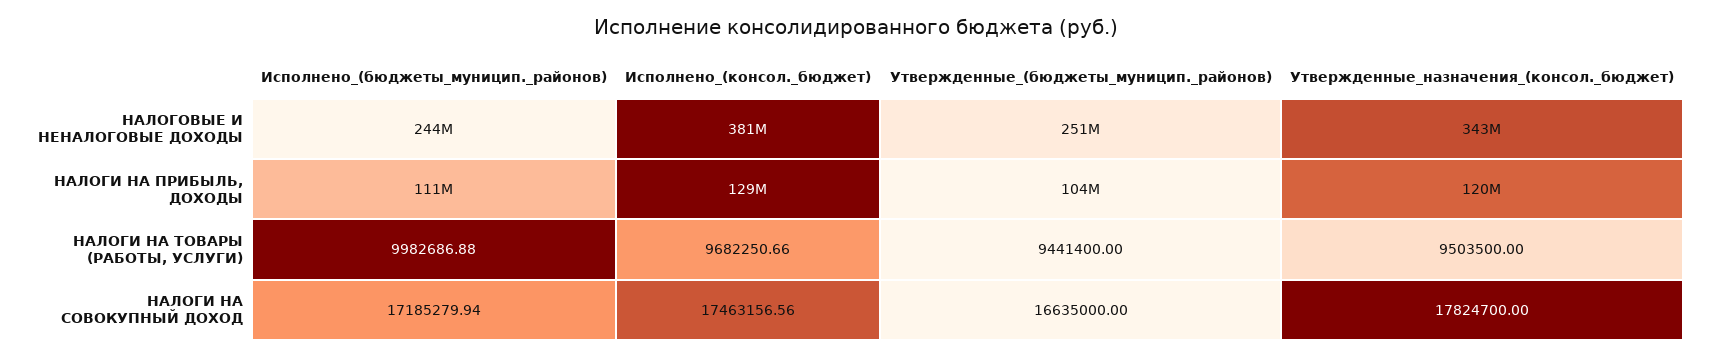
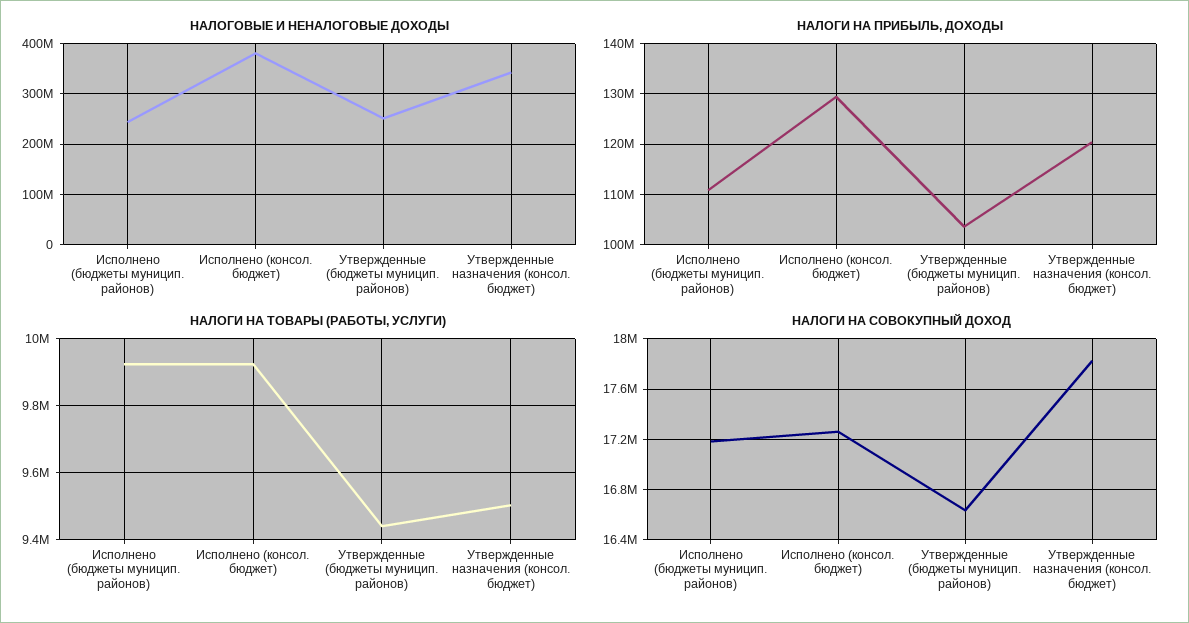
  {
    "НАЛОГОВЫЕ И НЕНАЛОГОВЫЕ ДОХОДЫ": {
      "Исполнено_(бюджеты_муницип._районов)": 244000000,
      "Исполнено_(консол._бюджет)": 381000000,
      "Утвержденные_(бюджеты_муницип._районов)": 251000000,
      "Утвержденные_назначения_(консол._бюджет)": 343000000
    },
    "НАЛОГИ НА ПРИБЫЛЬ, ДОХОДЫ": {
      "Исполнено_(бюджеты_муницип._районов)": 111000000,
      "Исполнено_(консол._бюджет)": 129000000,
      "Утвержденные_(бюджеты_муницип._районов)": 104000000,
      "Утвержденные_назначения_(консол._бюджет)": 120000000
    },
    "НАЛОГИ НА ТОВАРЫ (РАБОТЫ, УСЛУГИ)": {
-     "Исполнено_(бюджеты_муницип._районов)": 9982686.88,
+     "Исполнено_(бюджеты_муницип._районов)": 9920000,
-     "Исполнено_(консол._бюджет)": 9682250.66,
+     "Исполнено_(консол._бюджет)": 9920000,
      "Утвержденные_(бюджеты_муницип._районов)": 9441400,
      "Утвержденные_назначения_(консол._бюджет)": 9503500
    },
    "НАЛОГИ НА СОВОКУПНЫЙ ДОХОД": {
      "Исполнено_(бюджеты_муницип._районов)": 17185279.94,
-     "Исполнено_(консол._бюджет)": 17463156.56,
+     "Исполнено_(консол._бюджет)": 17250000,
      "Утвержденные_(бюджеты_муницип._районов)": 16635000,
      "Утвержденные_назначения_(консол._бюджет)": 17824700
    }
  }

